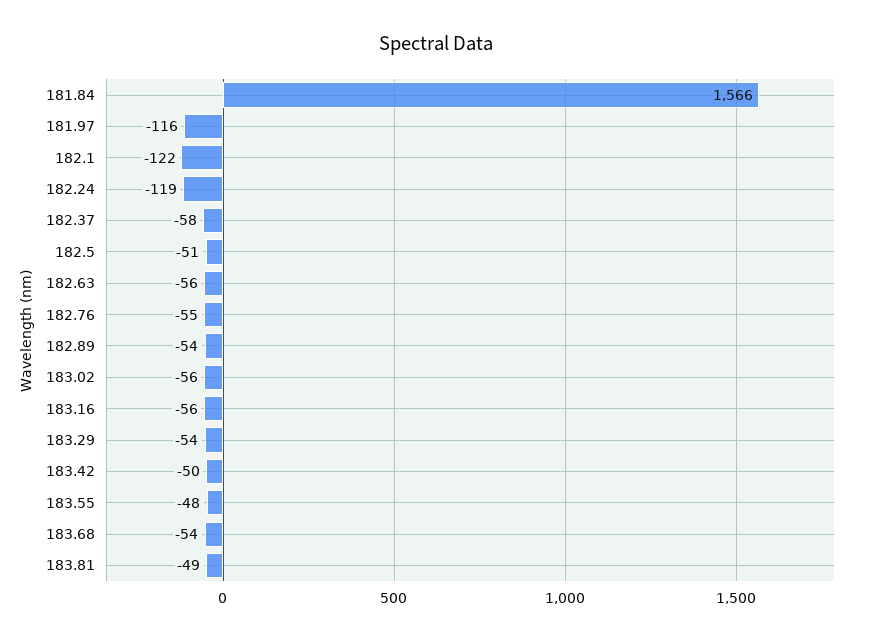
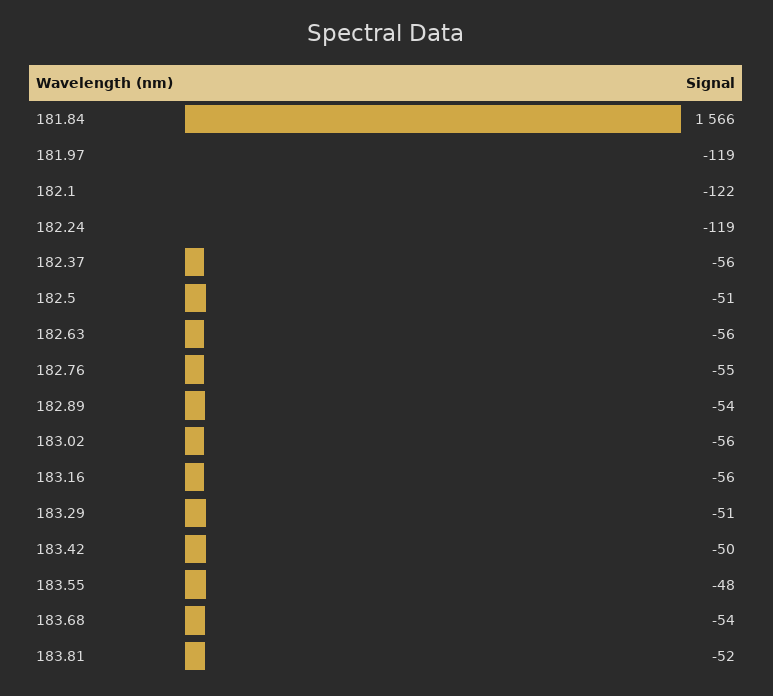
  {
    "181.84": 1566,
-   "181.97": -116,
+   "181.97": -119,
    "182.1": -122,
    "182.24": -119,
-   "182.37": -58,
+   "182.37": -56,
    "182.5": -51,
    "182.63": -56,
    "182.76": -55,
    "182.89": -54,
    "183.02": -56,
    "183.16": -56,
-   "183.29": -54,
+   "183.29": -51,
    "183.42": -50,
    "183.55": -48,
    "183.68": -54,
-   "183.81": -49
+   "183.81": -52
  }

